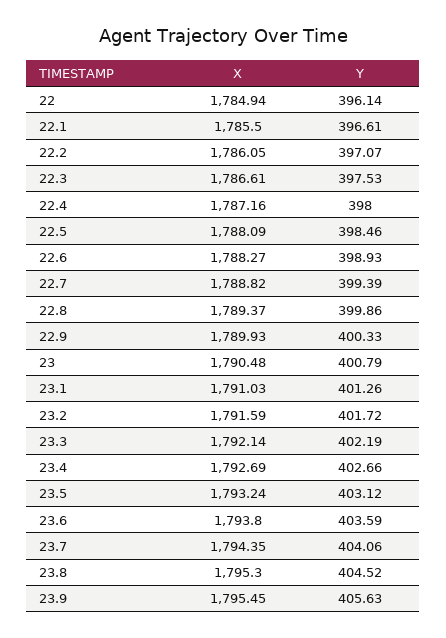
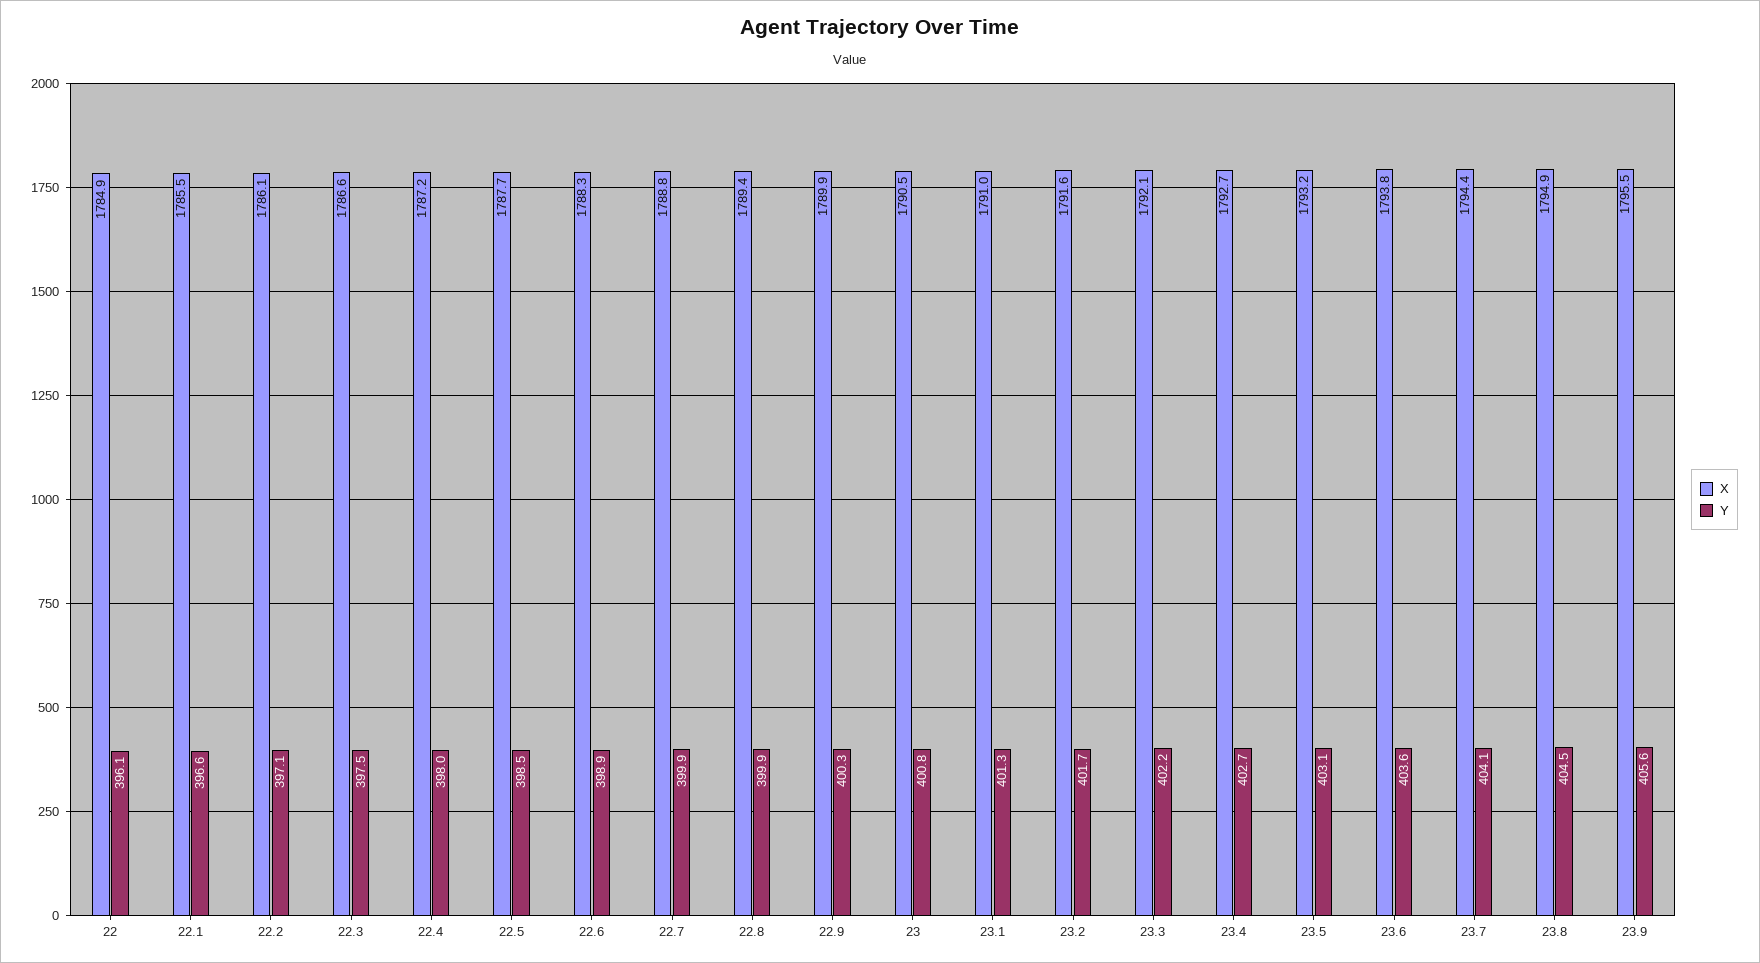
  {
    "X": {
      "22": 1784.94,
      "22.1": 1785.5,
      "22.2": 1786.05,
      "22.3": 1786.61,
      "22.4": 1787.16,
-     "22.5": 1788.09,
+     "22.5": 1787.7,
      "22.6": 1788.27,
      "22.7": 1788.82,
      "22.8": 1789.37,
      "22.9": 1789.93,
      "23": 1790.48,
      "23.1": 1791.03,
      "23.2": 1791.59,
      "23.3": 1792.14,
      "23.4": 1792.69,
      "23.5": 1793.24,
      "23.6": 1793.8,
      "23.7": 1794.35,
-     "23.8": 1795.3,
+     "23.8": 1794.9,
      "23.9": 1795.45
    },
    "Y": {
      "22": 396.14,
      "22.1": 396.61,
      "22.2": 397.07,
      "22.3": 397.53,
      "22.4": 398,
      "22.5": 398.46,
      "22.6": 398.93,
-     "22.7": 399.39,
+     "22.7": 399.9,
      "22.8": 399.86,
      "22.9": 400.33,
      "23": 400.79,
      "23.1": 401.26,
      "23.2": 401.72,
      "23.3": 402.19,
      "23.4": 402.66,
      "23.5": 403.12,
      "23.6": 403.59,
      "23.7": 404.06,
      "23.8": 404.52,
      "23.9": 405.63
    }
  }

